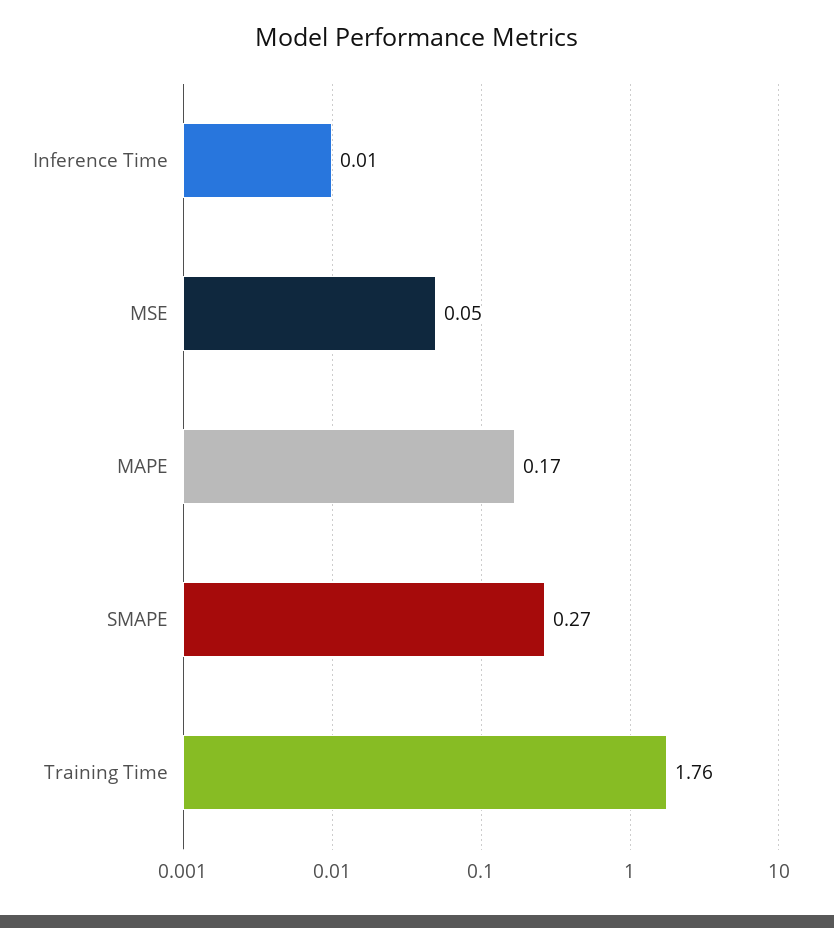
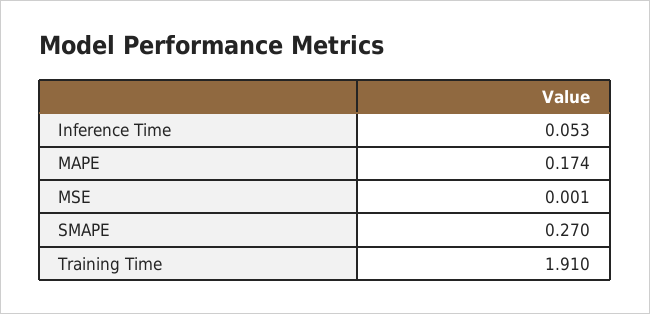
  {
-   "Inference Time": 0.01,
+   "Inference Time": 0.053,
-   "MSE": 0.05,
+   "MSE": 0.001,
    "MAPE": 0.174,
    "SMAPE": 0.27,
-   "Training Time": 1.76
+   "Training Time": 1.91
  }

